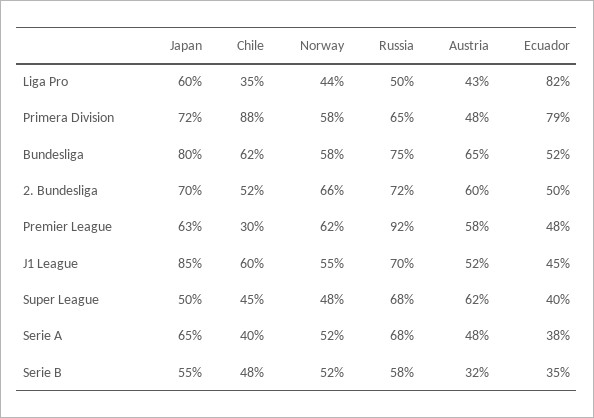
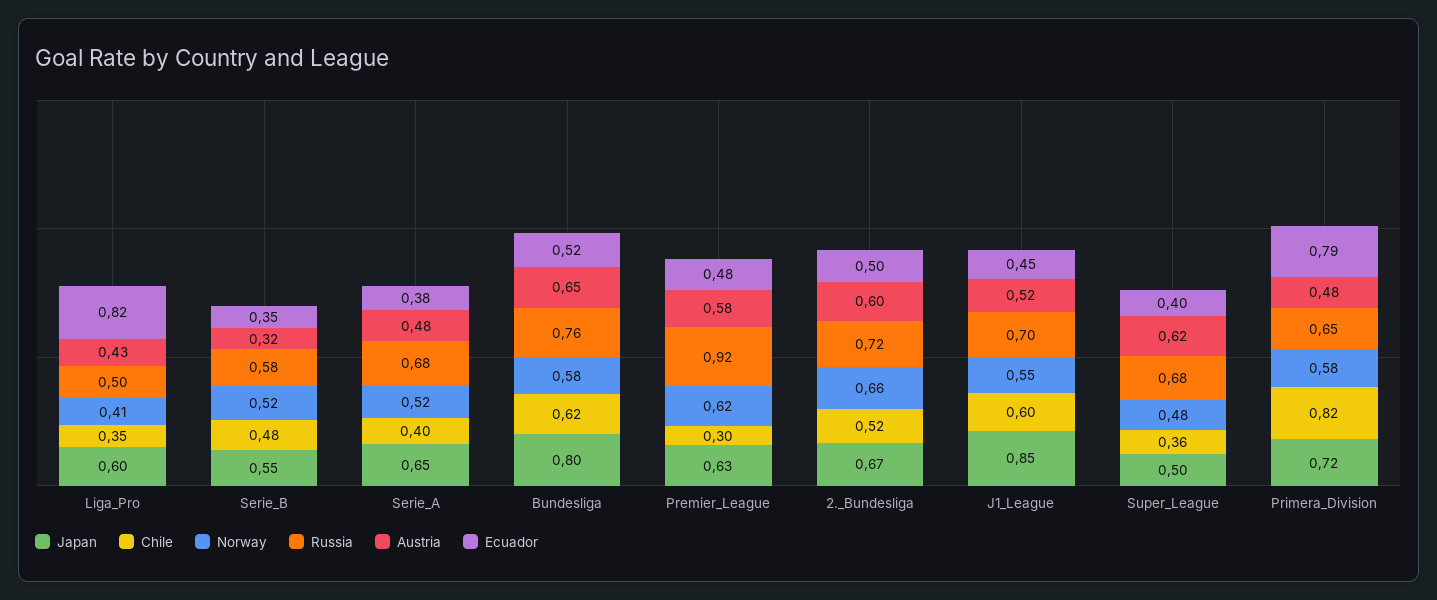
  {
    "Japan": {
      "Liga Pro": 0.6,
      "Primera Division": 0.72,
      "Bundesliga": 0.8,
-     "2. Bundesliga": 0.7,
+     "2. Bundesliga": 0.67,
      "Premier League": 0.63,
      "J1 League": 0.85,
      "Super League": 0.5,
      "Serie A": 0.65,
      "Serie B": 0.55
    },
    "Chile": {
      "Liga Pro": 0.35,
-     "Primera Division": 0.88,
+     "Primera Division": 0.82,
      "Bundesliga": 0.62,
      "2. Bundesliga": 0.52,
      "Premier League": 0.3,
      "J1 League": 0.6,
-     "Super League": 0.45,
+     "Super League": 0.36,
      "Serie A": 0.4,
      "Serie B": 0.48
    },
    "Norway": {
-     "Liga Pro": 0.44,
+     "Liga Pro": 0.41,
      "Primera Division": 0.58,
      "Bundesliga": 0.58,
      "2. Bundesliga": 0.66,
      "Premier League": 0.62,
      "J1 League": 0.55,
      "Super League": 0.48,
      "Serie A": 0.52,
      "Serie B": 0.52
    },
    "Russia": {
      "Liga Pro": 0.5,
      "Primera Division": 0.65,
-     "Bundesliga": 0.75,
+     "Bundesliga": 0.76,
      "2. Bundesliga": 0.72,
      "Premier League": 0.92,
      "J1 League": 0.7,
      "Super League": 0.68,
      "Serie A": 0.68,
      "Serie B": 0.58
    },
    "Austria": {
      "Liga Pro": 0.43,
      "Primera Division": 0.48,
      "Bundesliga": 0.65,
      "2. Bundesliga": 0.6,
      "Premier League": 0.58,
      "J1 League": 0.52,
      "Super League": 0.62,
      "Serie A": 0.48,
      "Serie B": 0.32
    },
    "Ecuador": {
      "Liga Pro": 0.82,
      "Primera Division": 0.79,
      "Bundesliga": 0.52,
      "2. Bundesliga": 0.5,
      "Premier League": 0.48,
      "J1 League": 0.45,
      "Super League": 0.4,
      "Serie A": 0.38,
      "Serie B": 0.35
    }
  }

